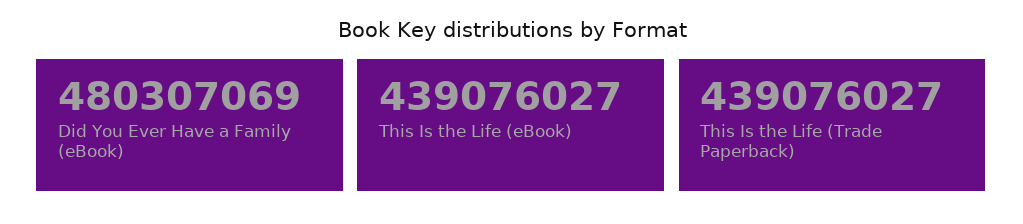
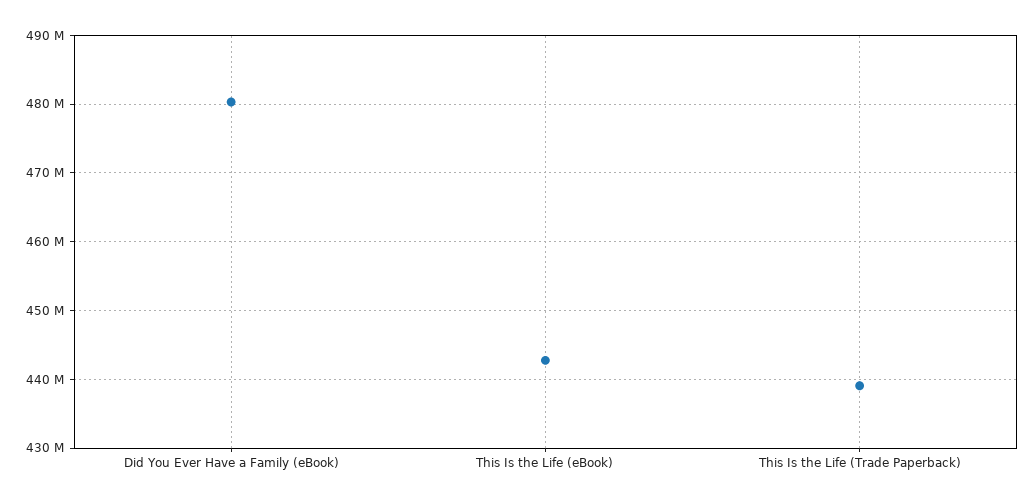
  {
    "Did You Ever Have a Family (eBook)": 480307069,
-   "This Is the Life (eBook)": 439076027,
+   "This Is the Life (eBook)": 443000000,
    "This Is the Life (Trade Paperback)": 439076027
  }

